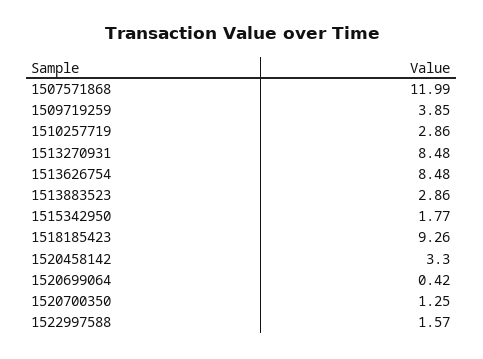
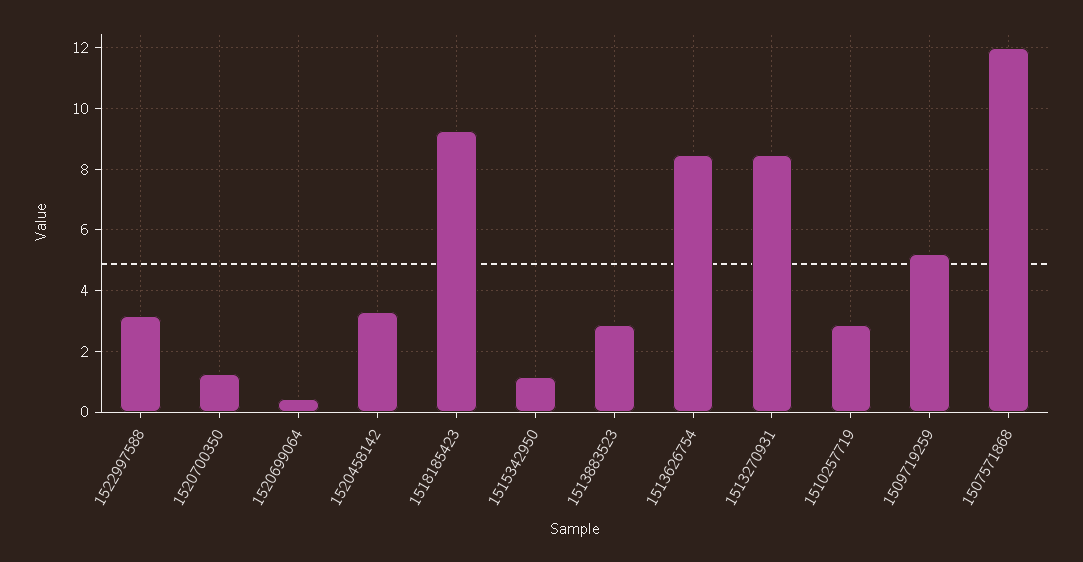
  {
    "1507571868": 11.99,
-   "1509719259": 3.85,
+   "1509719259": 5.2,
    "1510257719": 2.86,
    "1513270931": 8.48,
    "1513626754": 8.48,
    "1513883523": 2.86,
-   "1515342950": 1.77,
+   "1515342950": 1.2,
    "1518185423": 9.26,
    "1520458142": 3.3,
    "1520699064": 0.42,
    "1520700350": 1.25,
-   "1522997588": 1.57
+   "1522997588": 3.2
  }

